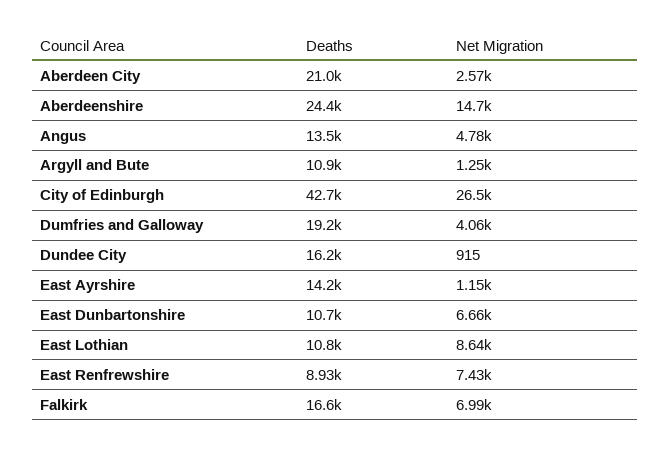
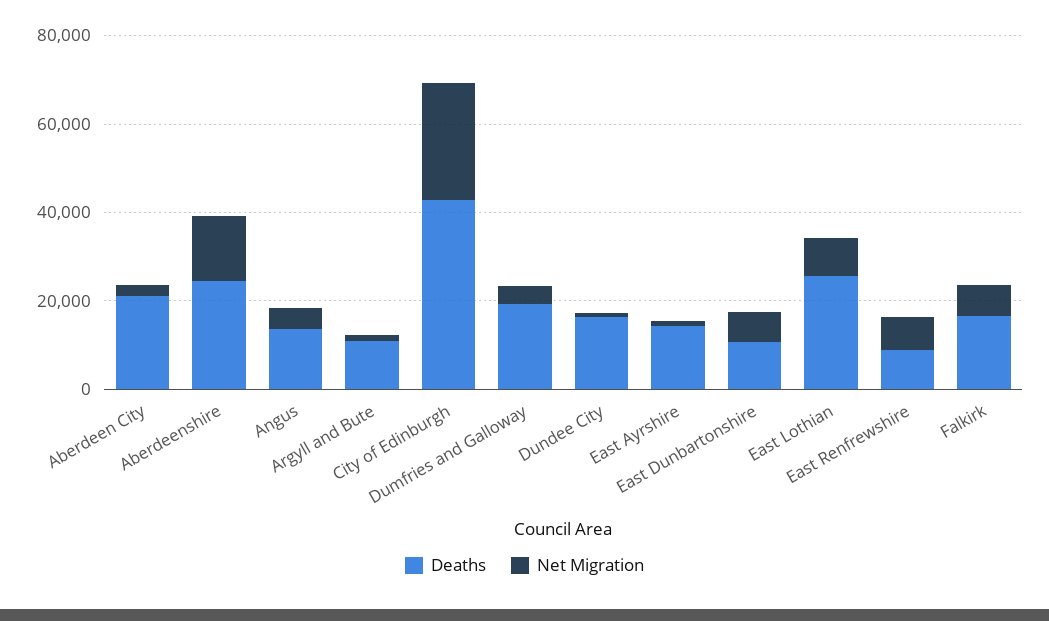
  {
    "Deaths": {
      "Aberdeen City": 21000,
      "Aberdeenshire": 24400,
      "Angus": 13500,
      "Argyll and Bute": 10900,
      "City of Edinburgh": 42700,
      "Dumfries and Galloway": 19200,
      "Dundee City": 16200,
      "East Ayrshire": 14200,
      "East Dunbartonshire": 10700,
-     "East Lothian": 10800,
+     "East Lothian": 25000,
      "East Renfrewshire": 8930,
      "Falkirk": 16600
    },
    "Net Migration": {
      "Aberdeen City": 2570,
      "Aberdeenshire": 14700,
      "Angus": 4780,
      "Argyll and Bute": 1250,
      "City of Edinburgh": 26500,
      "Dumfries and Galloway": 4060,
      "Dundee City": 915,
      "East Ayrshire": 1150,
      "East Dunbartonshire": 6660,
      "East Lothian": 8640,
      "East Renfrewshire": 7430,
      "Falkirk": 6990
    }
  }

